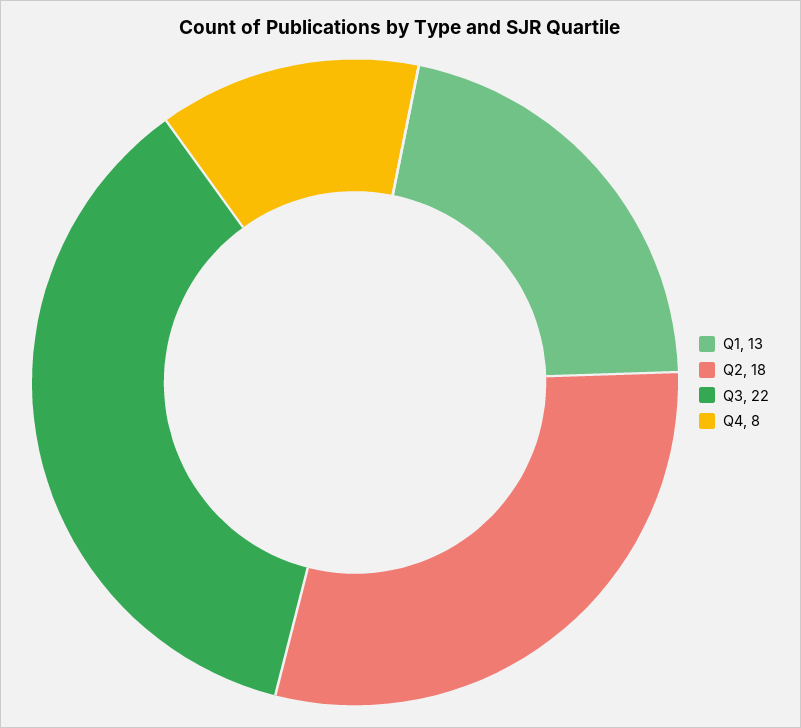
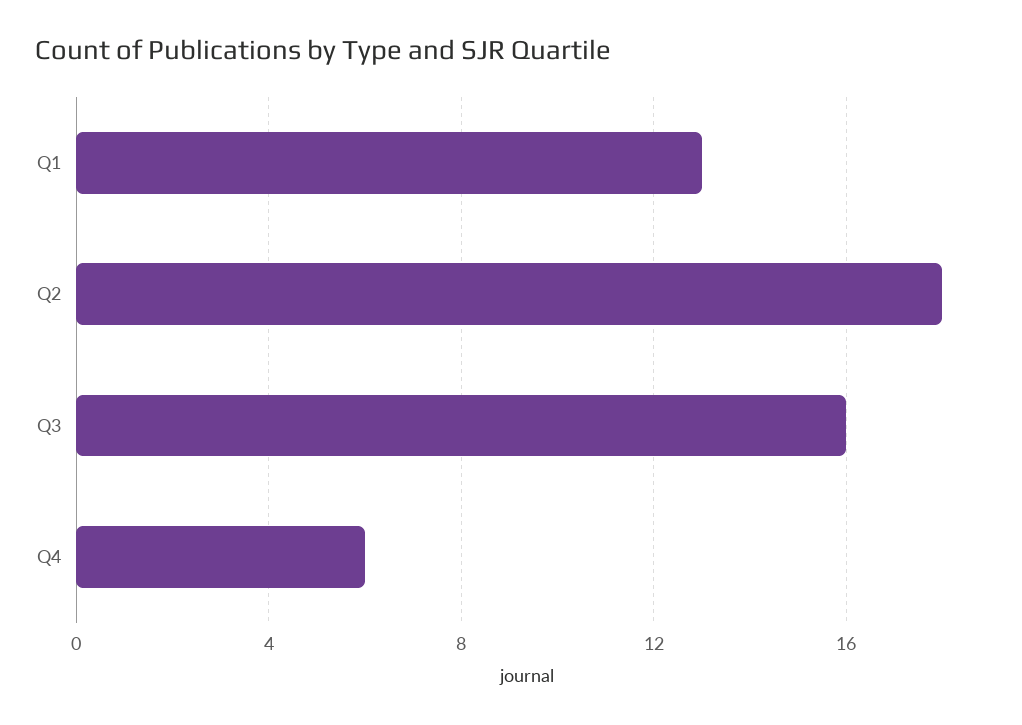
  {
    "Q1": 13,
    "Q2": 18,
-   "Q3": 22,
+   "Q3": 16,
-   "Q4": 8
+   "Q4": 6
  }

